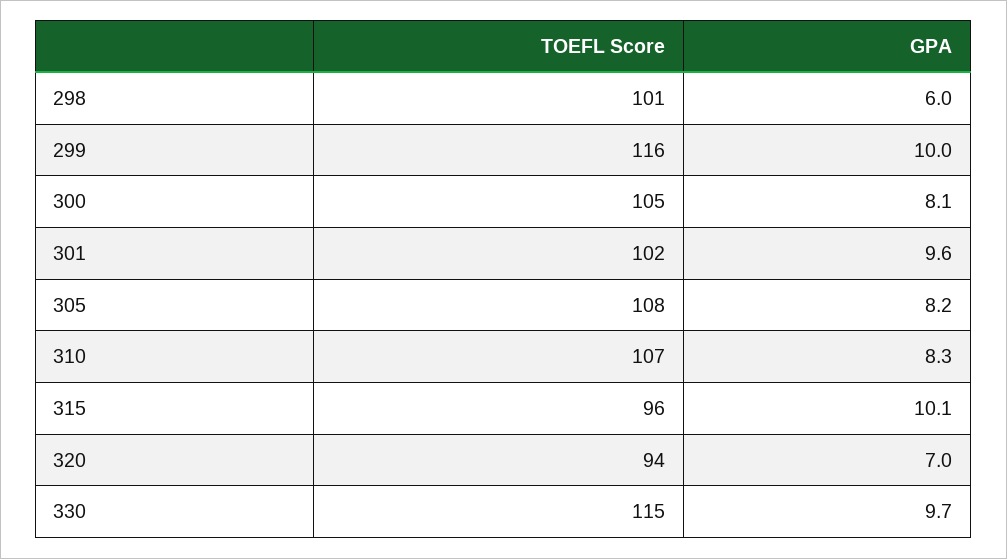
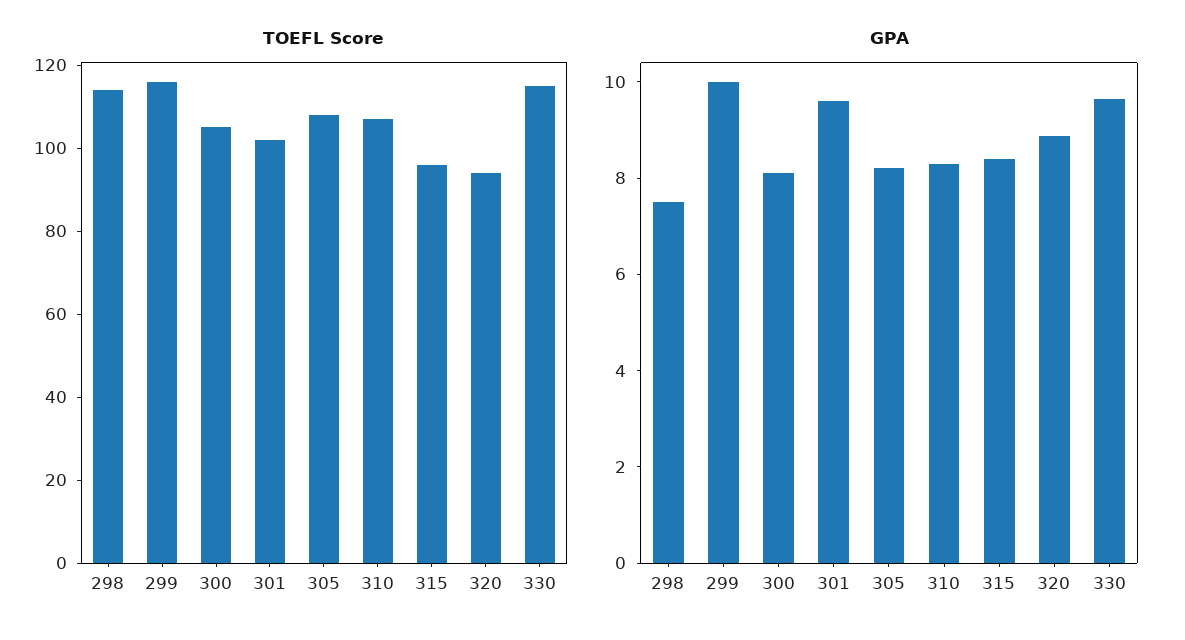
  {
    "TOEFL Score": {
-     "298": 101,
+     "298": 115,
      "299": 116,
      "300": 105,
      "301": 102,
      "305": 108,
      "310": 107,
      "315": 96,
      "320": 94,
      "330": 115
    },
    "GPA": {
-     "298": 6,
+     "298": 7.5,
      "299": 10,
      "300": 8.1,
      "301": 9.6,
      "305": 8.2,
      "310": 8.3,
-     "315": 10.1,
+     "315": 8.5,
-     "320": 7,
+     "320": 9,
      "330": 9.7
    }
  }

